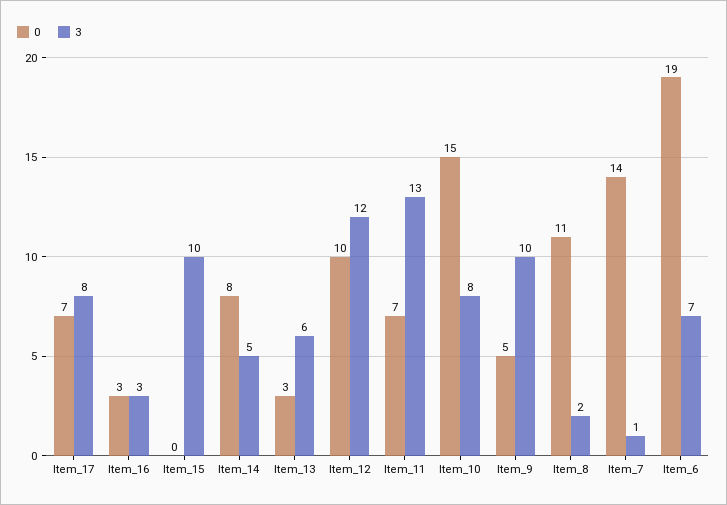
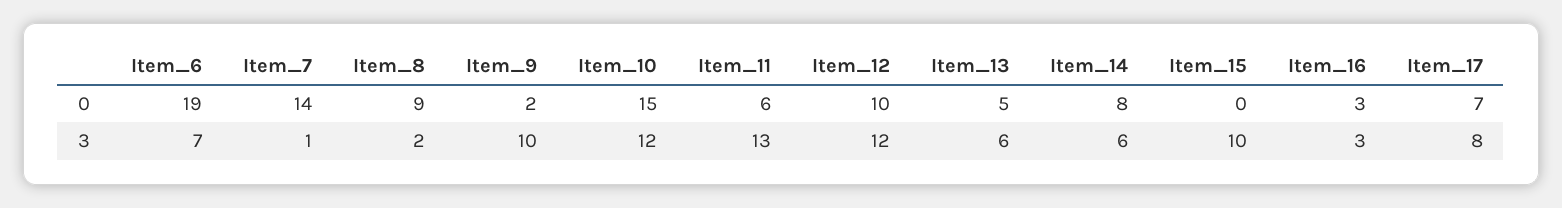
  {
    "0": {
      "Item_17": 7,
      "Item_16": 3,
      "Item_15": 0,
      "Item_14": 8,
-     "Item_13": 3,
+     "Item_13": 5,
      "Item_12": 10,
-     "Item_11": 7,
+     "Item_11": 6,
      "Item_10": 15,
-     "Item_9": 5,
+     "Item_9": 2,
-     "Item_8": 11,
+     "Item_8": 9,
      "Item_7": 14,
      "Item_6": 19
    },
    "3": {
      "Item_17": 8,
      "Item_16": 3,
      "Item_15": 10,
-     "Item_14": 5,
+     "Item_14": 6,
      "Item_13": 6,
      "Item_12": 12,
      "Item_11": 13,
-     "Item_10": 8,
+     "Item_10": 12,
      "Item_9": 10,
      "Item_8": 2,
      "Item_7": 1,
      "Item_6": 7
    }
  }

